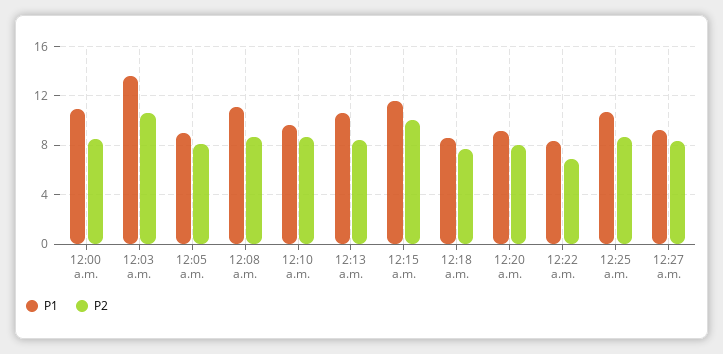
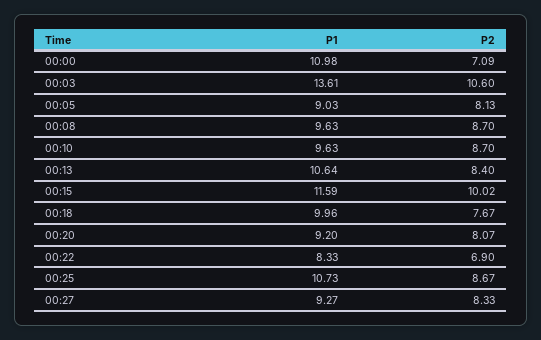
  {
    "P1": {
      "12:00 a.m.": 10.98,
      "12:03 a.m.": 13.61,
      "12:05 a.m.": 9.03,
-     "12:08 a.m.": 11,
+     "12:08 a.m.": 9.63,
      "12:10 a.m.": 9.63,
      "12:13 a.m.": 10.64,
      "12:15 a.m.": 11.59,
-     "12:18 a.m.": 8.5,
+     "12:18 a.m.": 9.96,
      "12:20 a.m.": 9.2,
      "12:22 a.m.": 8.33,
      "12:25 a.m.": 10.73,
      "12:27 a.m.": 9.27
    },
    "P2": {
-     "12:00 a.m.": 8.5,
+     "12:00 a.m.": 7.09,
      "12:03 a.m.": 10.6,
      "12:05 a.m.": 8.13,
      "12:08 a.m.": 8.7,
      "12:10 a.m.": 8.7,
      "12:13 a.m.": 8.4,
      "12:15 a.m.": 10.02,
      "12:18 a.m.": 7.67,
      "12:20 a.m.": 8.07,
      "12:22 a.m.": 6.9,
      "12:25 a.m.": 8.67,
      "12:27 a.m.": 8.33
    }
  }

